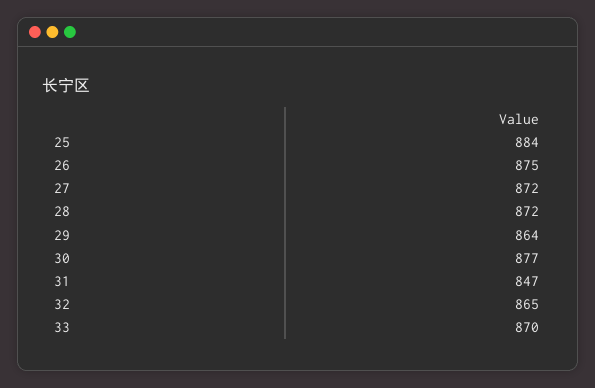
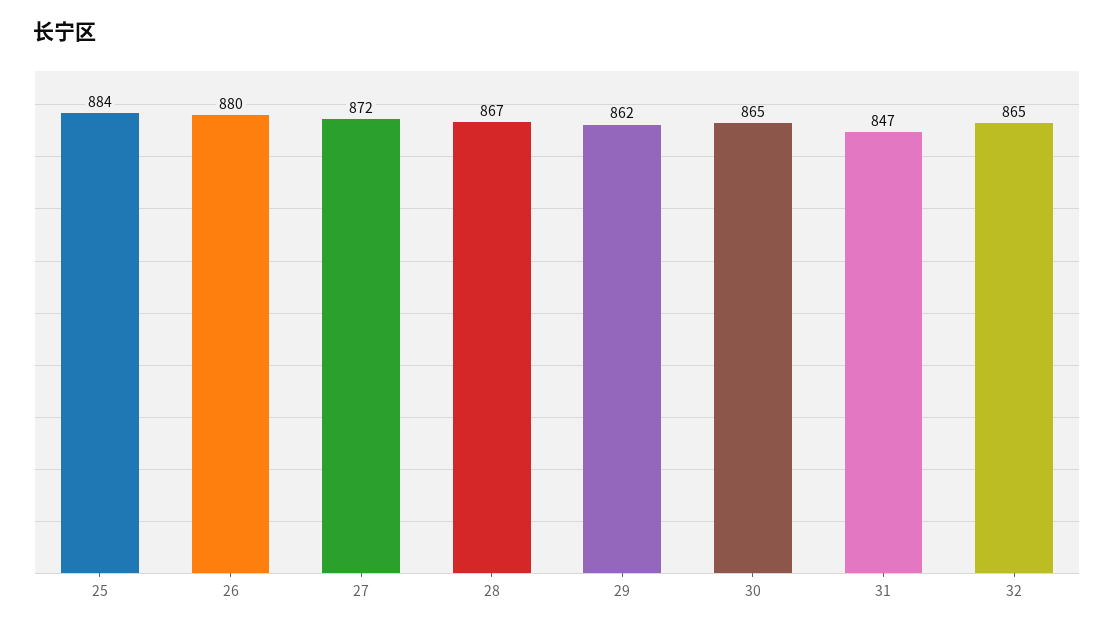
  {
    "25": 884,
-   "26": 875,
+   "26": 880,
    "27": 872,
-   "28": 872,
+   "28": 867,
-   "29": 864,
+   "29": 862,
-   "30": 877,
+   "30": 865,
    "31": 847,
-   "32": 865,
+   "32": 865
-   "33": 870
  }

